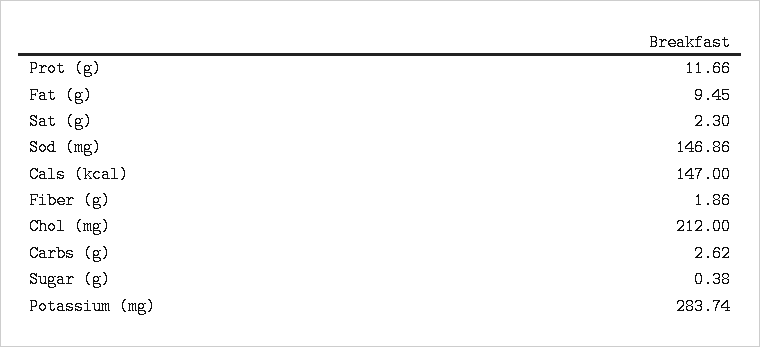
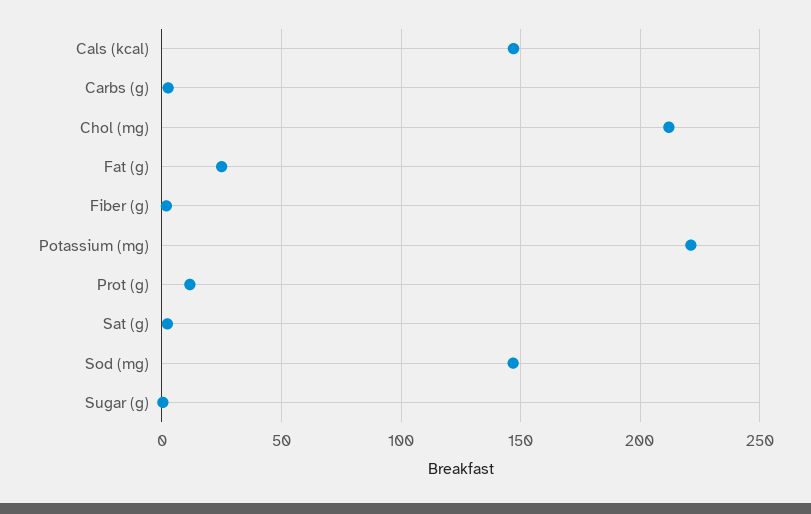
  {
    "Prot (g)": 11.66,
-   "Fat (g)": 9.45,
+   "Fat (g)": 25,
    "Sat (g)": 2.3,
    "Sod (mg)": 146.86,
    "Cals (kcal)": 147,
    "Fiber (g)": 1.86,
    "Chol (mg)": 212,
    "Carbs (g)": 2.62,
    "Sugar (g)": 0.38,
-   "Potassium (mg)": 283.74
+   "Potassium (mg)": 220
  }

